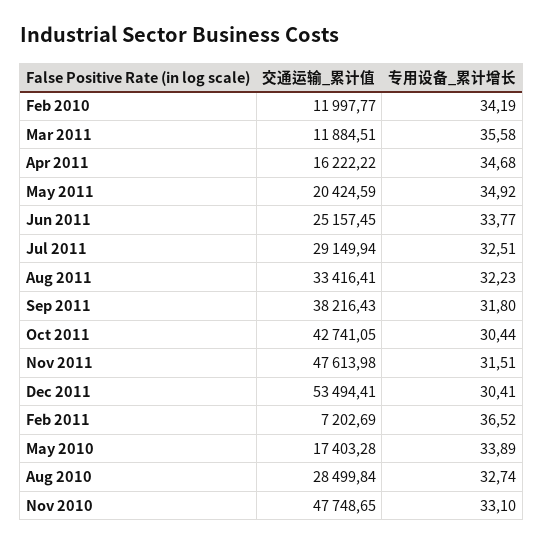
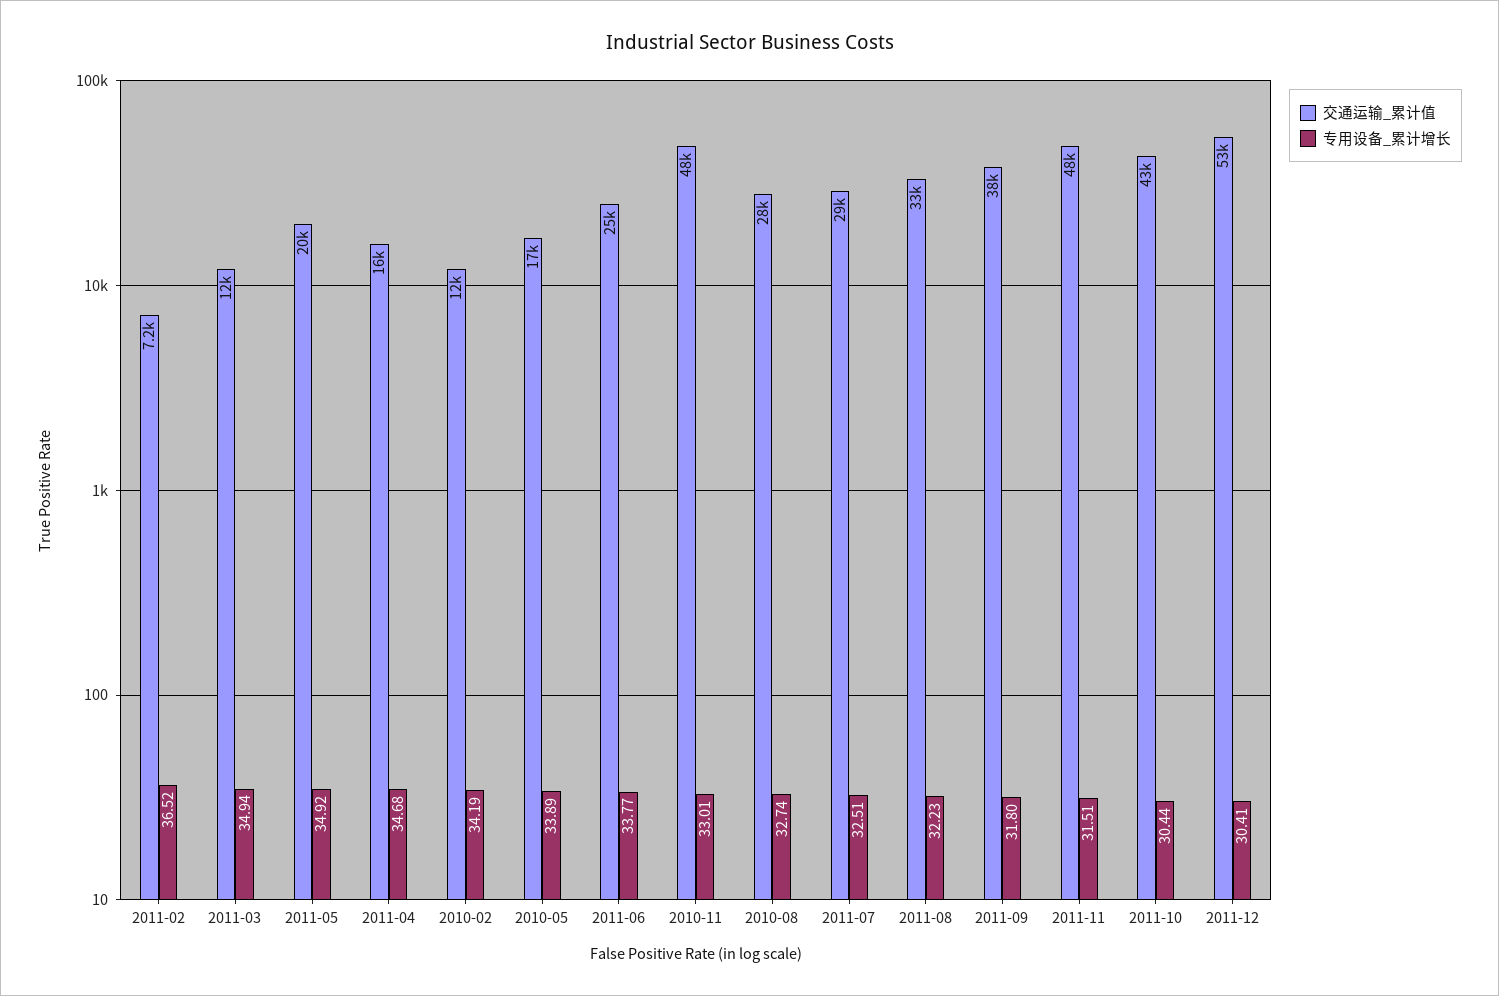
  {
    "交通运输_累计值": {
      "Feb 2010": 11997.77,
      "Mar 2011": 11884.51,
      "Apr 2011": 16222.22,
      "May 2011": 20424.59,
      "Jun 2011": 25157.45,
      "Jul 2011": 29149.94,
      "Aug 2011": 33416.41,
      "Sep 2011": 38216.43,
      "Oct 2011": 42741.05,
      "Nov 2011": 47613.98,
      "Dec 2011": 53494.41,
      "Feb 2011": 7202.69,
      "May 2010": 17403.28,
      "Aug 2010": 28499.84,
      "Nov 2010": 47748.65
    },
    "专用设备_累计增长": {
      "Feb 2010": 34.19,
-     "Mar 2011": 35.58,
+     "Mar 2011": 34.94,
      "Apr 2011": 34.68,
      "May 2011": 34.92,
      "Jun 2011": 33.77,
      "Jul 2011": 32.51,
      "Aug 2011": 32.23,
      "Sep 2011": 31.8,
      "Oct 2011": 30.44,
      "Nov 2011": 31.51,
      "Dec 2011": 30.41,
      "Feb 2011": 36.52,
      "May 2010": 33.89,
      "Aug 2010": 32.74,
-     "Nov 2010": 33.1
+     "Nov 2010": 33.01
    }
  }

